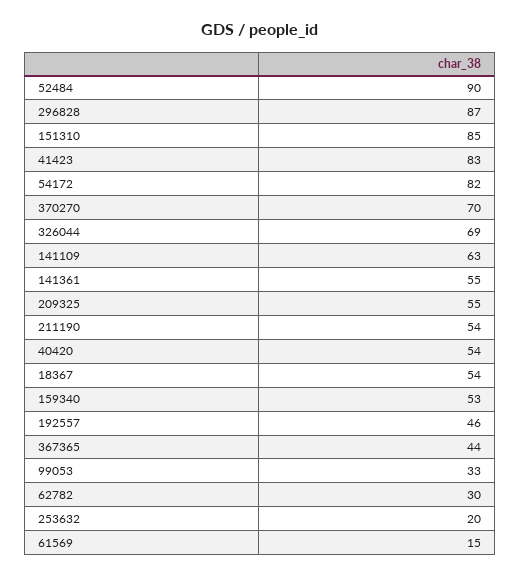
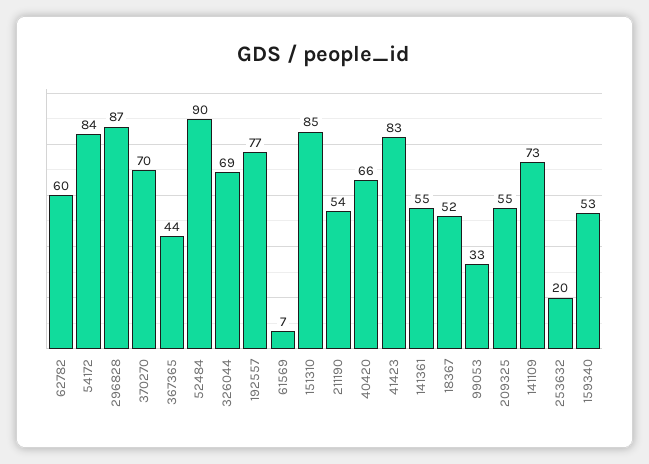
  {
    "52484": 90,
    "296828": 87,
    "151310": 85,
    "41423": 83,
-   "54172": 82,
+   "54172": 84,
    "370270": 70,
    "326044": 69,
-   "141109": 63,
+   "141109": 73,
    "141361": 55,
    "209325": 55,
    "211190": 54,
-   "40420": 54,
+   "40420": 66,
-   "18367": 54,
+   "18367": 52,
    "159340": 53,
-   "192557": 46,
+   "192557": 77,
    "367365": 44,
    "99053": 33,
-   "62782": 30,
+   "62782": 60,
    "253632": 20,
-   "61569": 15
+   "61569": 7
  }

